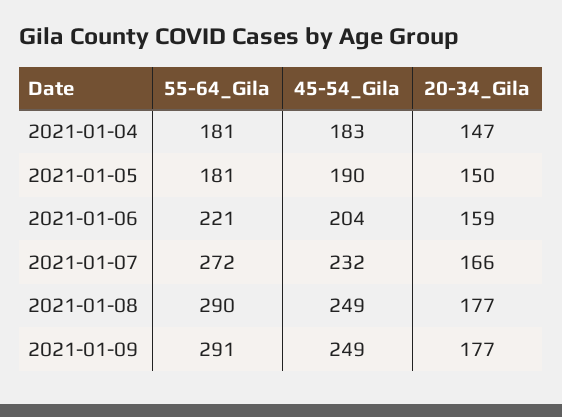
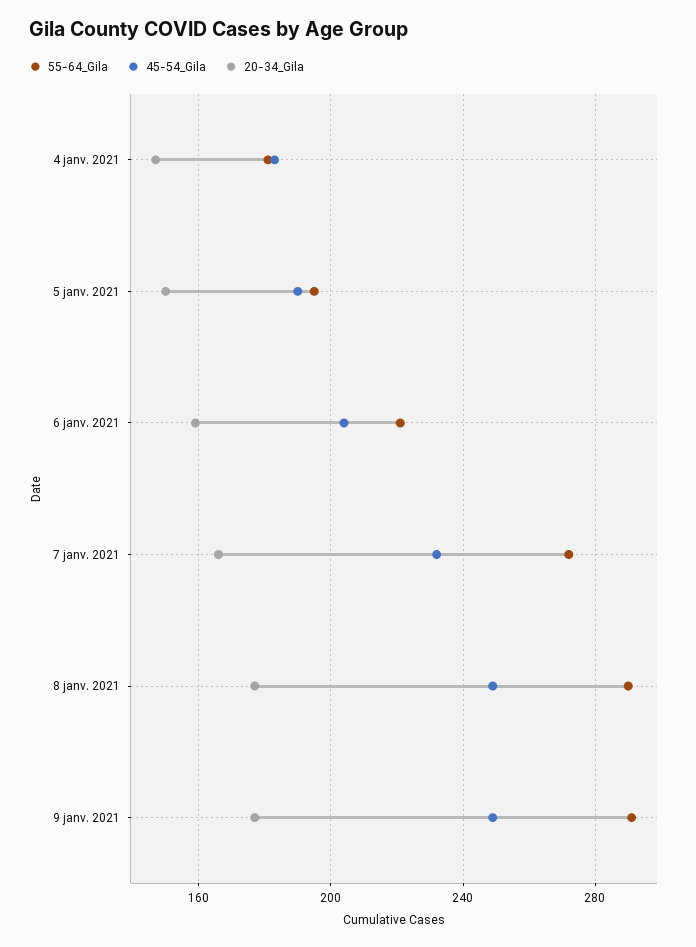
  {
    "55-64_Gila": {
      "2021-01-04": 181,
-     "2021-01-05": 181,
+     "2021-01-05": 195,
      "2021-01-06": 221,
      "2021-01-07": 272,
      "2021-01-08": 290,
      "2021-01-09": 291
    },
    "45-54_Gila": {
      "2021-01-04": 183,
      "2021-01-05": 190,
      "2021-01-06": 204,
      "2021-01-07": 232,
      "2021-01-08": 249,
      "2021-01-09": 249
    },
    "20-34_Gila": {
      "2021-01-04": 147,
      "2021-01-05": 150,
      "2021-01-06": 159,
      "2021-01-07": 166,
      "2021-01-08": 177,
      "2021-01-09": 177
    }
  }

